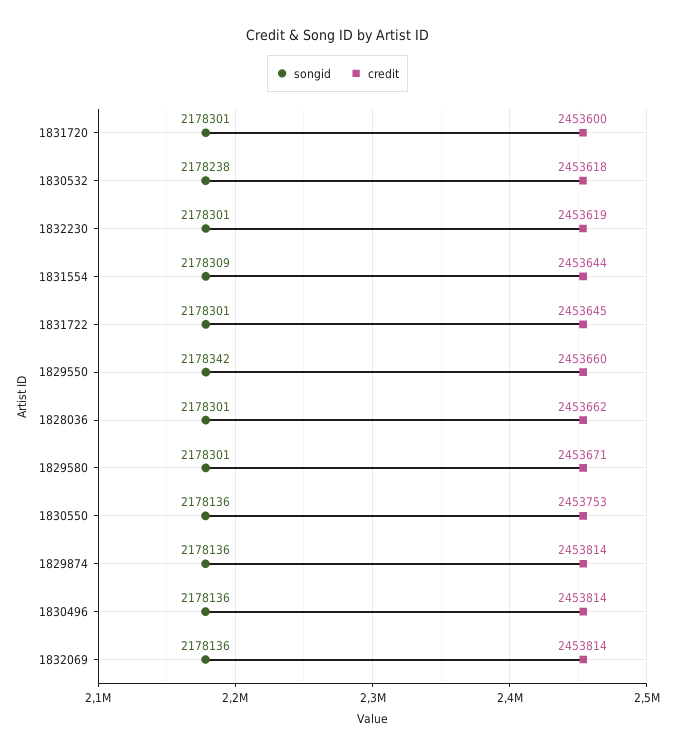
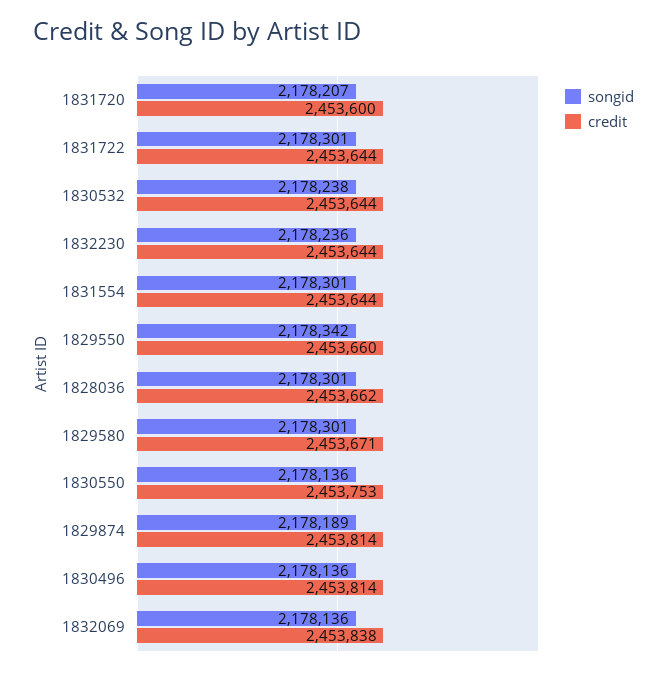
  {
    "songid": {
-     "1831720": 2178301,
+     "1831720": 2178207,
      "1830532": 2178238,
-     "1832230": 2178301,
+     "1832230": 2178236,
-     "1831554": 2178309,
+     "1831554": 2178301,
      "1831722": 2178301,
      "1829550": 2178342,
      "1828036": 2178301,
      "1829580": 2178301,
      "1830550": 2178136,
-     "1829874": 2178136,
+     "1829874": 2178189,
      "1830496": 2178136,
      "1832069": 2178136
    },
    "credit": {
      "1831720": 2453600,
-     "1830532": 2453618,
+     "1830532": 2453644,
-     "1832230": 2453619,
+     "1832230": 2453644,
      "1831554": 2453644,
-     "1831722": 2453645,
+     "1831722": 2453644,
      "1829550": 2453660,
      "1828036": 2453662,
      "1829580": 2453671,
      "1830550": 2453753,
      "1829874": 2453814,
      "1830496": 2453814,
-     "1832069": 2453814
+     "1832069": 2453838
    }
  }

